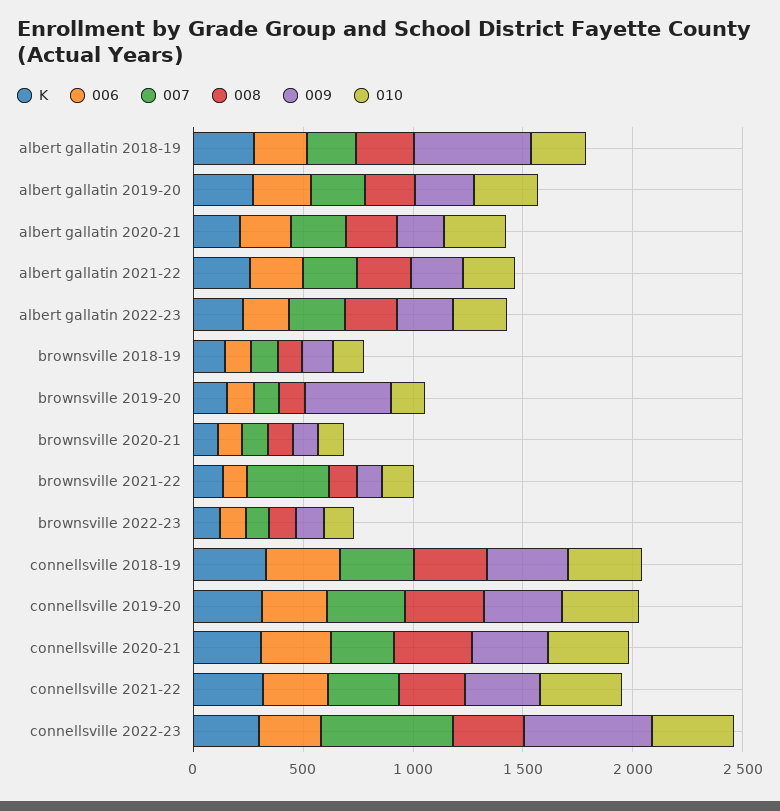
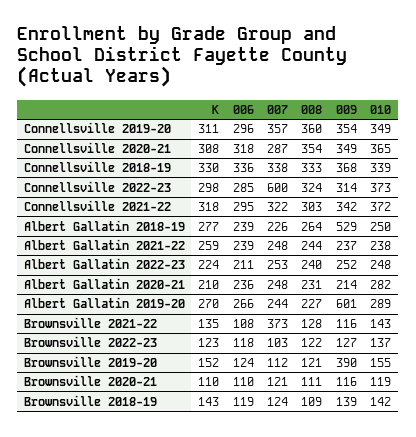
  {
    "K": {
      "albert gallatin 2018-19": 277,
      "albert gallatin 2019-20": 270,
      "albert gallatin 2020-21": 210,
      "albert gallatin 2021-22": 259,
      "albert gallatin 2022-23": 224,
      "brownsville 2018-19": 143,
      "brownsville 2019-20": 152,
      "brownsville 2020-21": 110,
      "brownsville 2021-22": 135,
      "brownsville 2022-23": 123,
      "connellsville 2018-19": 330,
      "connellsville 2019-20": 311,
      "connellsville 2020-21": 308,
      "connellsville 2021-22": 318,
      "connellsville 2022-23": 298
    },
    "006": {
      "albert gallatin 2018-19": 239,
      "albert gallatin 2019-20": 266,
      "albert gallatin 2020-21": 236,
      "albert gallatin 2021-22": 239,
      "albert gallatin 2022-23": 211,
      "brownsville 2018-19": 119,
      "brownsville 2019-20": 124,
      "brownsville 2020-21": 110,
      "brownsville 2021-22": 108,
      "brownsville 2022-23": 118,
      "connellsville 2018-19": 336,
      "connellsville 2019-20": 296,
      "connellsville 2020-21": 318,
      "connellsville 2021-22": 295,
      "connellsville 2022-23": 285
    },
    "007": {
      "albert gallatin 2018-19": 226,
      "albert gallatin 2019-20": 244,
      "albert gallatin 2020-21": 248,
      "albert gallatin 2021-22": 248,
      "albert gallatin 2022-23": 253,
      "brownsville 2018-19": 124,
      "brownsville 2019-20": 112,
      "brownsville 2020-21": 121,
      "brownsville 2021-22": 373,
      "brownsville 2022-23": 103,
      "connellsville 2018-19": 338,
      "connellsville 2019-20": 357,
      "connellsville 2020-21": 287,
      "connellsville 2021-22": 322,
      "connellsville 2022-23": 600
    },
    "008": {
      "albert gallatin 2018-19": 264,
      "albert gallatin 2019-20": 227,
      "albert gallatin 2020-21": 231,
      "albert gallatin 2021-22": 244,
      "albert gallatin 2022-23": 240,
      "brownsville 2018-19": 109,
      "brownsville 2019-20": 121,
      "brownsville 2020-21": 111,
      "brownsville 2021-22": 128,
      "brownsville 2022-23": 122,
      "connellsville 2018-19": 333,
      "connellsville 2019-20": 360,
      "connellsville 2020-21": 354,
      "connellsville 2021-22": 303,
      "connellsville 2022-23": 324
    },
    "009": {
      "albert gallatin 2018-19": 529,
-     "albert gallatin 2019-20": 300,
+     "albert gallatin 2019-20": 601,
      "albert gallatin 2020-21": 214,
      "albert gallatin 2021-22": 237,
      "albert gallatin 2022-23": 252,
      "brownsville 2018-19": 139,
      "brownsville 2019-20": 390,
      "brownsville 2020-21": 116,
      "brownsville 2021-22": 116,
      "brownsville 2022-23": 127,
      "connellsville 2018-19": 368,
      "connellsville 2019-20": 354,
      "connellsville 2020-21": 349,
      "connellsville 2021-22": 342,
-     "connellsville 2022-23": 600
+     "connellsville 2022-23": 314
    },
    "010": {
      "albert gallatin 2018-19": 250,
      "albert gallatin 2019-20": 289,
      "albert gallatin 2020-21": 282,
      "albert gallatin 2021-22": 238,
      "albert gallatin 2022-23": 248,
      "brownsville 2018-19": 142,
      "brownsville 2019-20": 155,
      "brownsville 2020-21": 119,
      "brownsville 2021-22": 143,
      "brownsville 2022-23": 137,
      "connellsville 2018-19": 339,
      "connellsville 2019-20": 349,
      "connellsville 2020-21": 365,
      "connellsville 2021-22": 372,
      "connellsville 2022-23": 373
    }
  }

